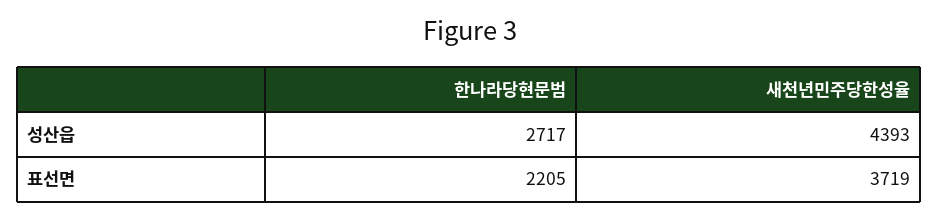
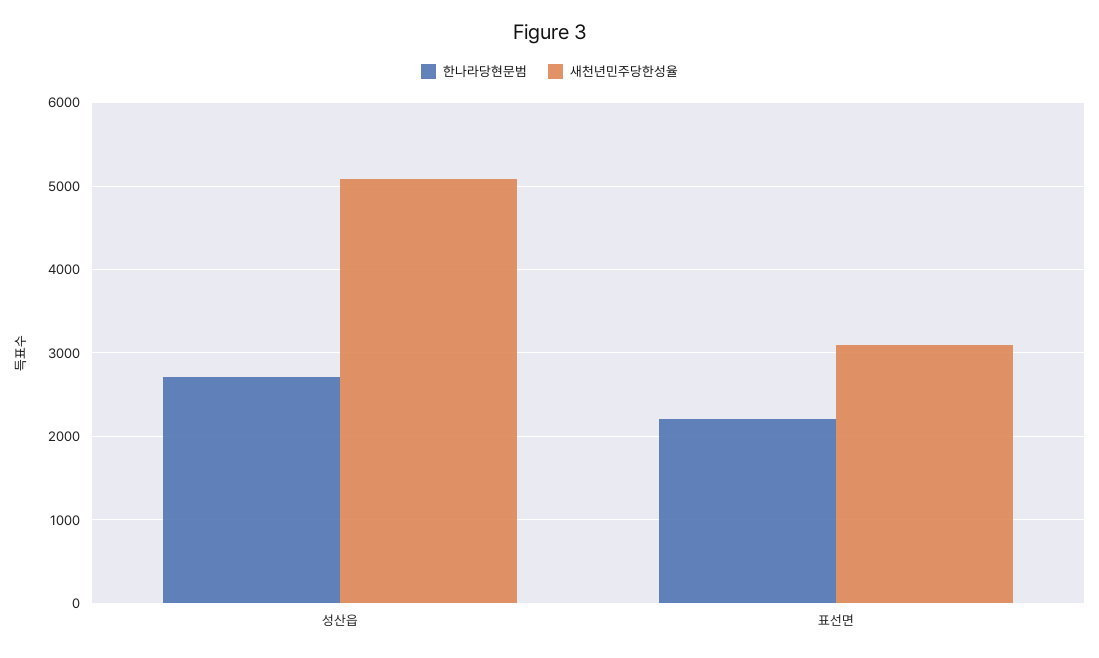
  {
    "한나라당현문범": {
      "성산읍": 2717,
      "표선면": 2205
    },
    "새천년민주당한성율": {
-     "성산읍": 4393,
+     "성산읍": 5100,
-     "표선면": 3719
+     "표선면": 3100
    }
  }

